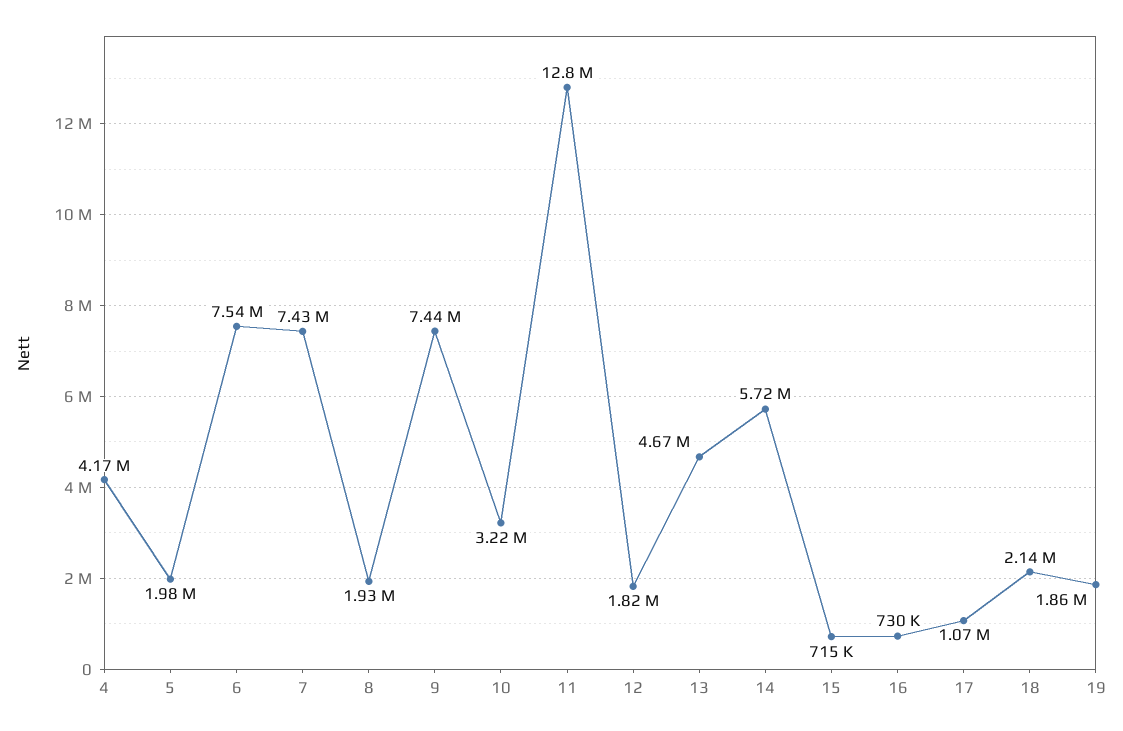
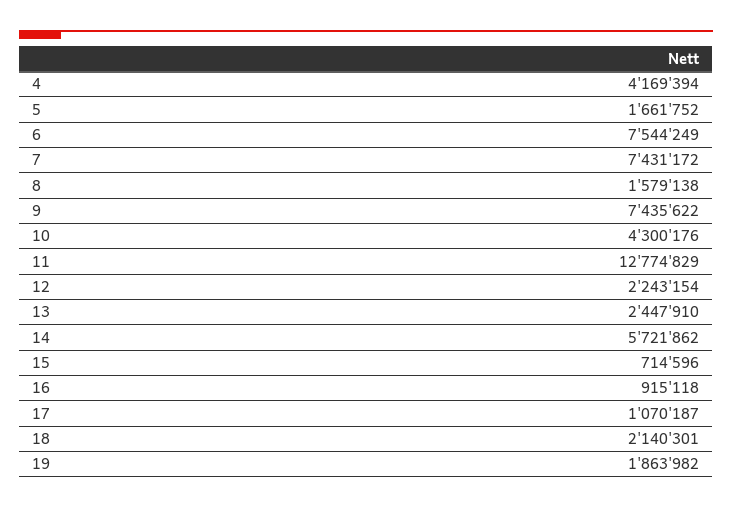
  {
    "4": 4169394,
-   "5": 1980000,
+   "5": 1661752,
    "6": 7544249,
    "7": 7431172,
-   "8": 1930000,
+   "8": 1579138,
    "9": 7435622,
-   "10": 3220000,
+   "10": 4300176,
    "11": 12774829,
-   "12": 1820000,
+   "12": 2243154,
-   "13": 4670000,
+   "13": 2447910,
    "14": 5721862,
    "15": 714596,
-   "16": 730000,
+   "16": 915118,
    "17": 1070187,
    "18": 2140301,
    "19": 1863982
  }

